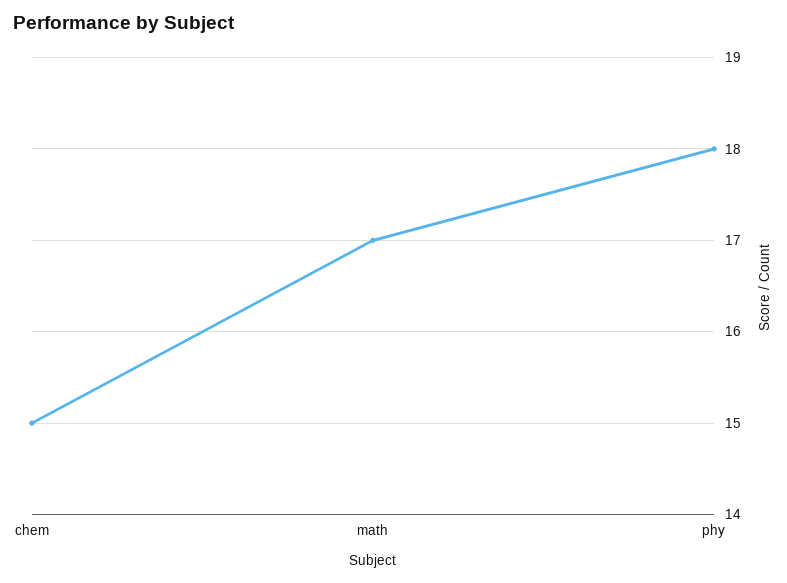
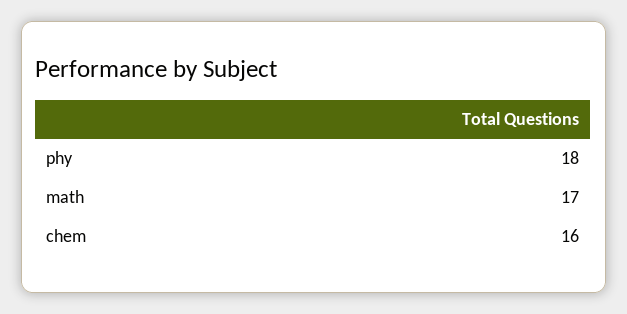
  {
-   "chem": 15,
+   "chem": 16,
    "math": 17,
    "phy": 18
  }

